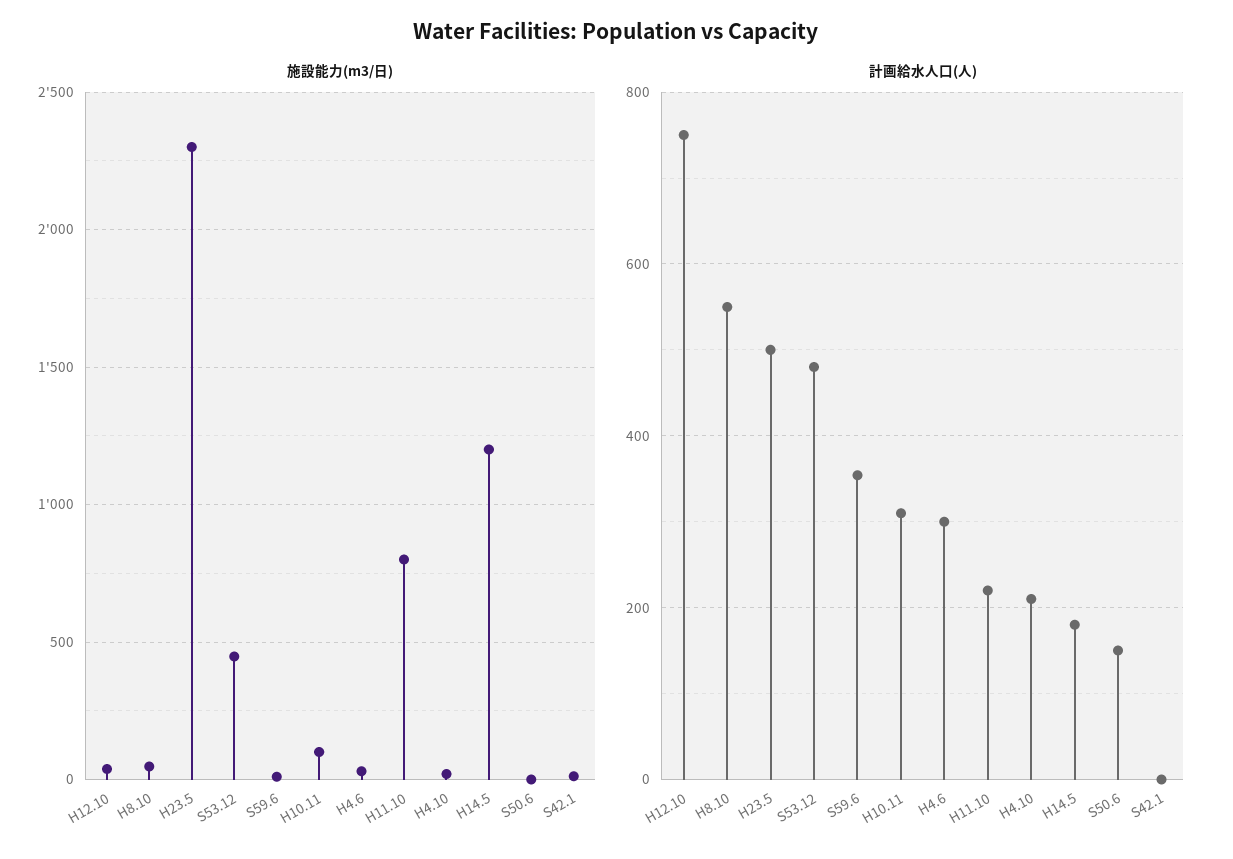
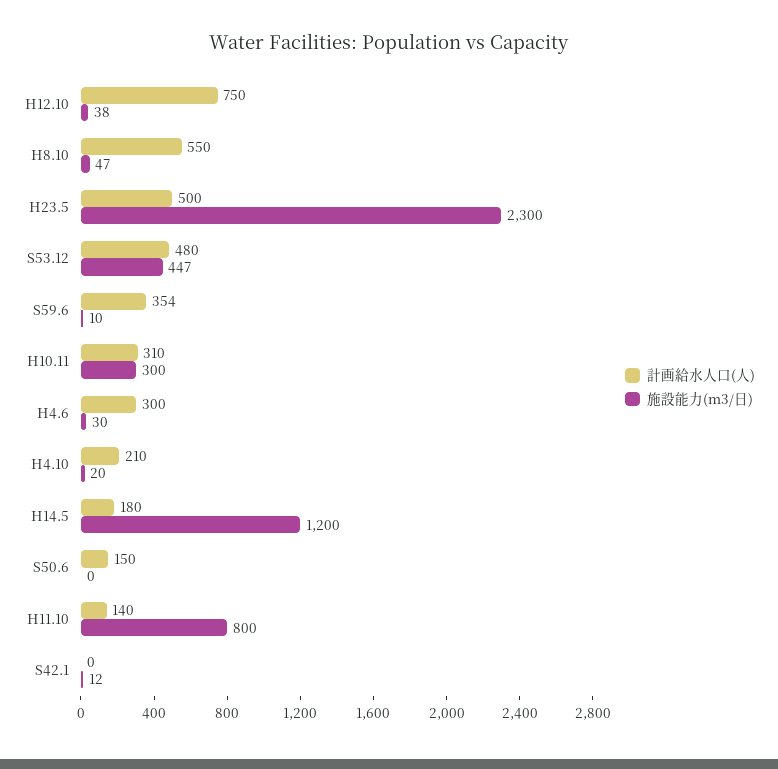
  {
    "施設能力(m3/日)": {
      "H12.10": 38,
      "H8.10": 47,
      "H23.5": 2300,
      "S53.12": 447,
      "S59.6": 10,
-     "H10.11": 100,
+     "H10.11": 300,
      "H4.6": 30,
      "H11.10": 800,
      "H4.10": 20,
      "H14.5": 1200,
      "S50.6": 0,
      "S42.1": 12
    },
    "計画給水人口(人)": {
      "H12.10": 750,
      "H8.10": 550,
      "H23.5": 500,
      "S53.12": 480,
      "S59.6": 354,
      "H10.11": 310,
      "H4.6": 300,
-     "H11.10": 220,
+     "H11.10": 140,
      "H4.10": 210,
      "H14.5": 180,
      "S50.6": 150,
      "S42.1": 0
    }
  }

